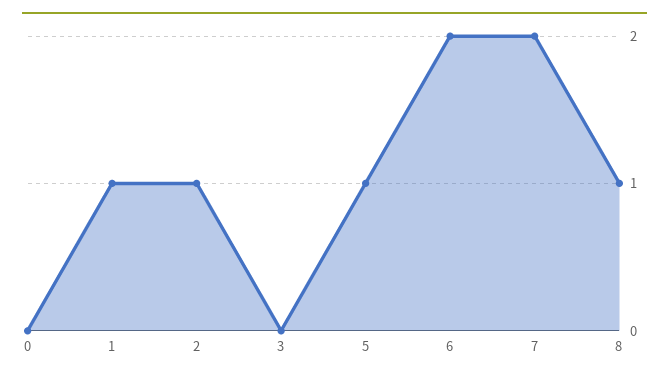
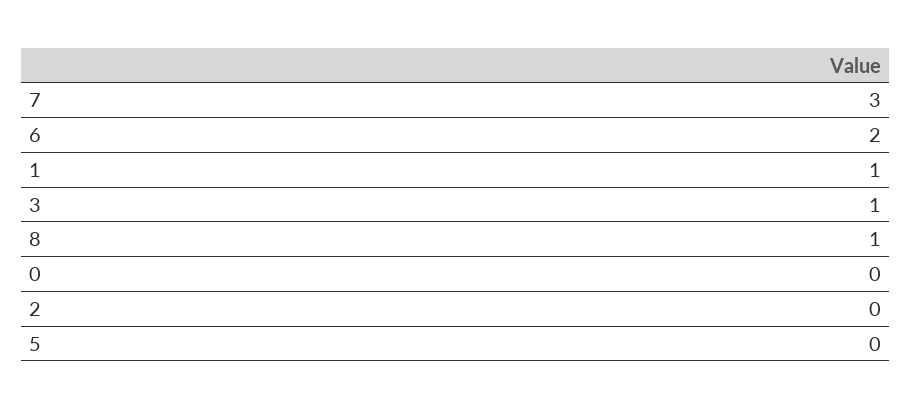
  {
    "0": 0,
    "1": 1,
-   "2": 1,
+   "2": 0,
-   "3": 0,
+   "3": 1,
-   "5": 1,
+   "5": 0,
    "6": 2,
-   "7": 2,
+   "7": 3,
    "8": 1
  }

